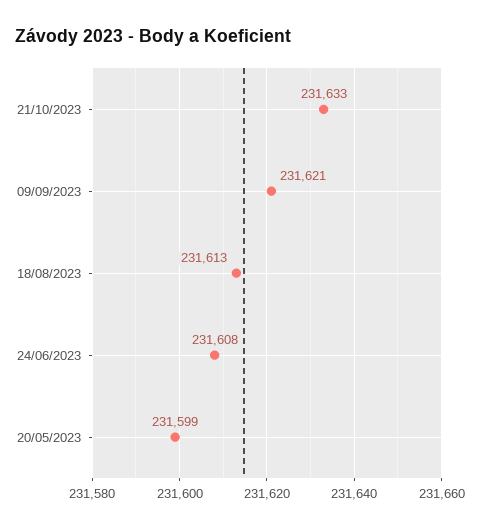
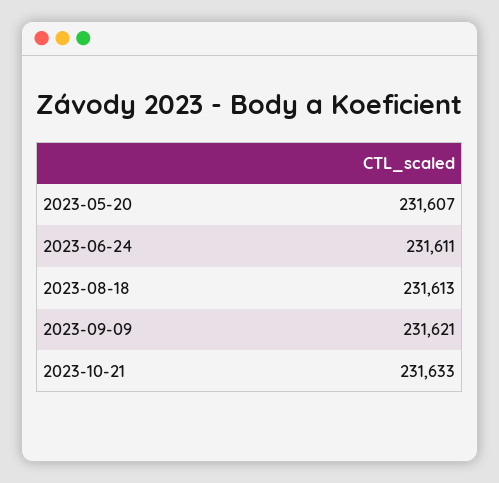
  {
    "21/10/2023": 231633,
    "09/09/2023": 231621,
    "18/08/2023": 231613,
-   "24/06/2023": 231608,
+   "24/06/2023": 231611,
-   "20/05/2023": 231599
+   "20/05/2023": 231607
  }

